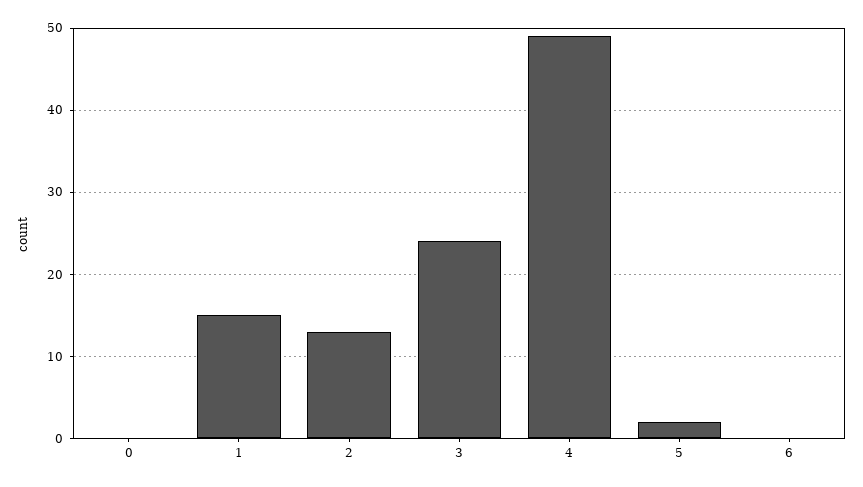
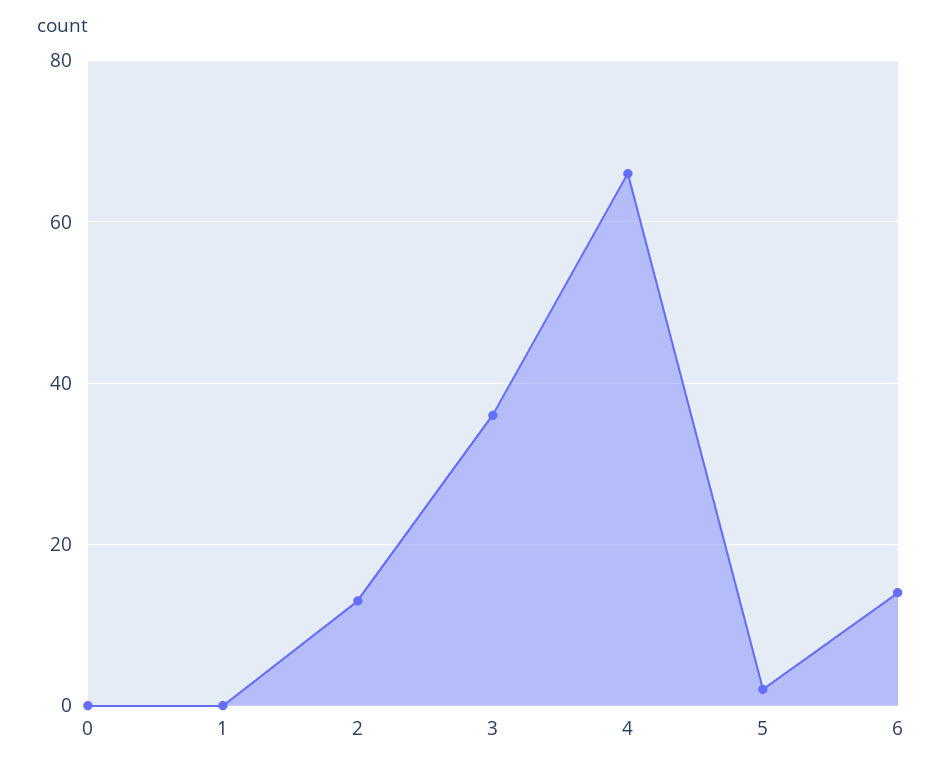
  {
    "0": 0,
-   "1": 15,
+   "1": 0,
    "2": 13,
-   "3": 24,
+   "3": 35,
-   "4": 49,
+   "4": 65,
    "5": 2,
-   "6": 0
+   "6": 15
  }

